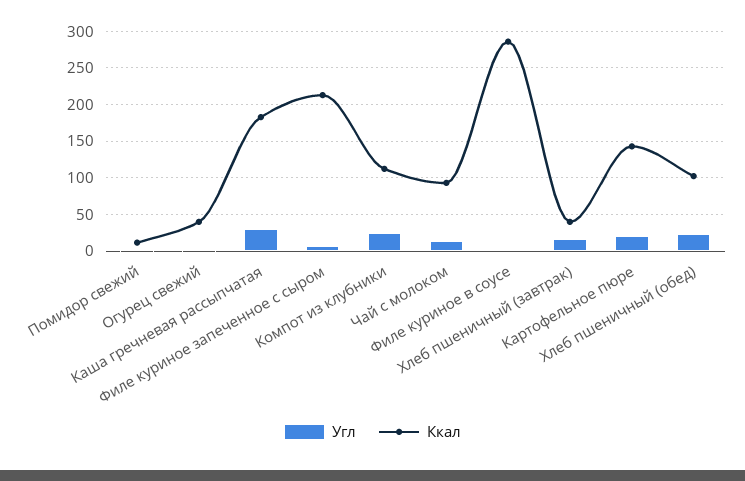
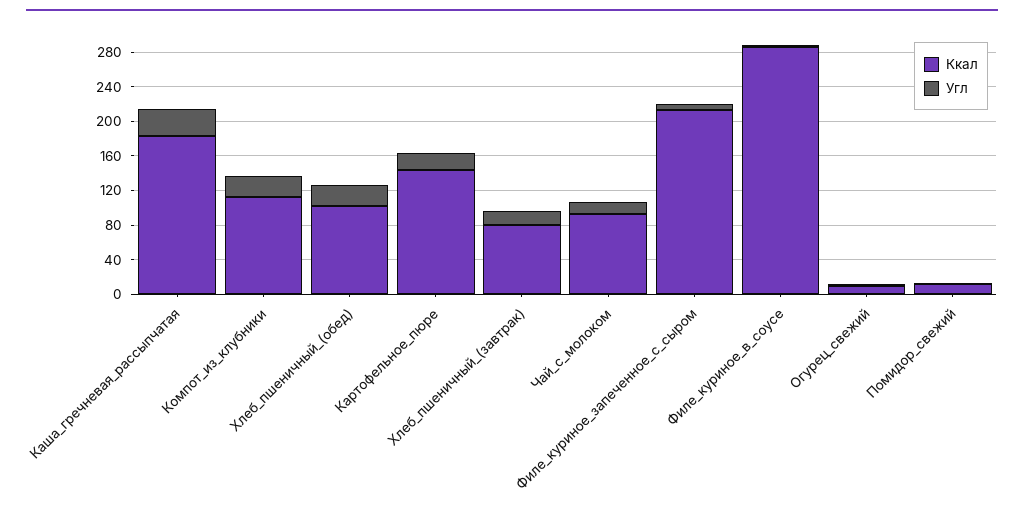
  {
    "Угл": {
      "Помидор свежий": 0,
      "Огурец свежий": 0,
      "Каша гречневая рассыпчатая": 30,
      "Филе куриное запеченное с сыром": 10,
      "Компот из клубники": 20,
      "Чай с молоком": 10,
      "Филе куриное в соусе": 0,
      "Хлеб пшеничный (завтрак)": 20,
      "Картофельное пюре": 20,
      "Хлеб пшеничный (обед)": 20
    },
    "Ккал": {
      "Помидор свежий": 10,
-     "Огурец свежий": 40,
+     "Огурец свежий": 10,
      "Каша гречневая рассыпчатая": 180,
      "Филе куриное запеченное с сыром": 210,
      "Компот из клубники": 110,
      "Чай с молоком": 90,
      "Филе куриное в соусе": 290,
-     "Хлеб пшеничный (завтрак)": 40,
+     "Хлеб пшеничный (завтрак)": 80,
      "Картофельное пюре": 140,
      "Хлеб пшеничный (обед)": 100
    }
  }

